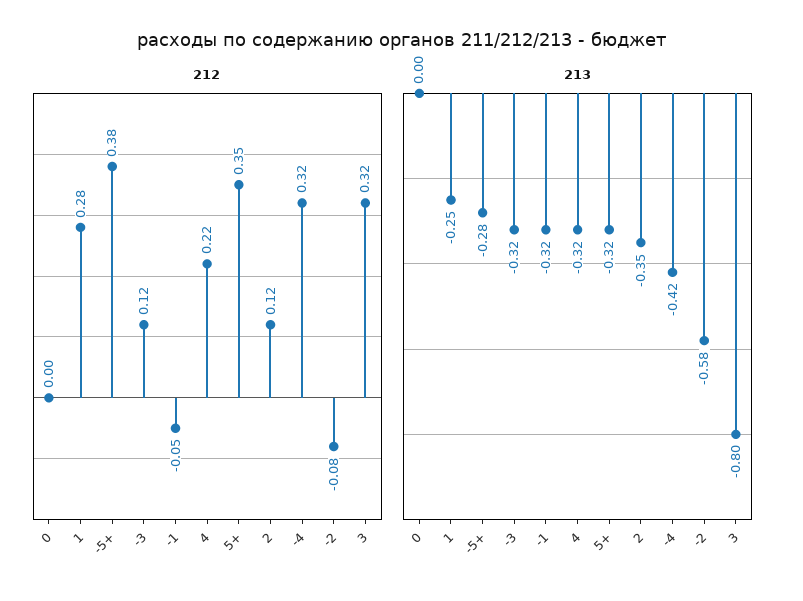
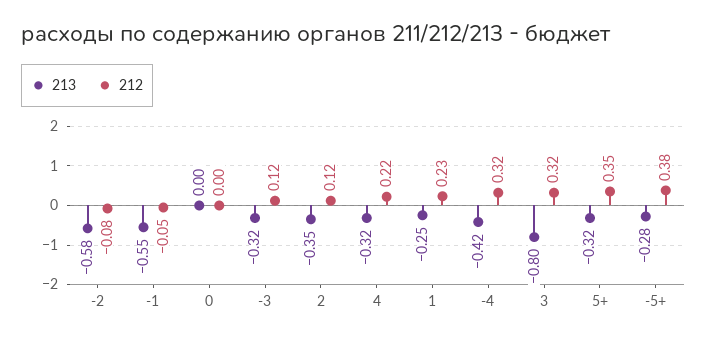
  {
    "212": {
      "0": 0,
-     "1": 0.28,
+     "1": 0.23,
      "-5+": 0.38,
      "-3": 0.12,
      "-1": -0.05,
      "4": 0.22,
      "5+": 0.35,
      "2": 0.12,
      "-4": 0.32,
      "-2": -0.08,
      "3": 0.32
    },
    "213": {
      "0": 0,
      "1": -0.25,
      "-5+": -0.28,
      "-3": -0.32,
-     "-1": -0.32,
+     "-1": -0.55,
      "4": -0.32,
      "5+": -0.32,
      "2": -0.35,
      "-4": -0.42,
      "-2": -0.58,
      "3": -0.8
    }
  }

